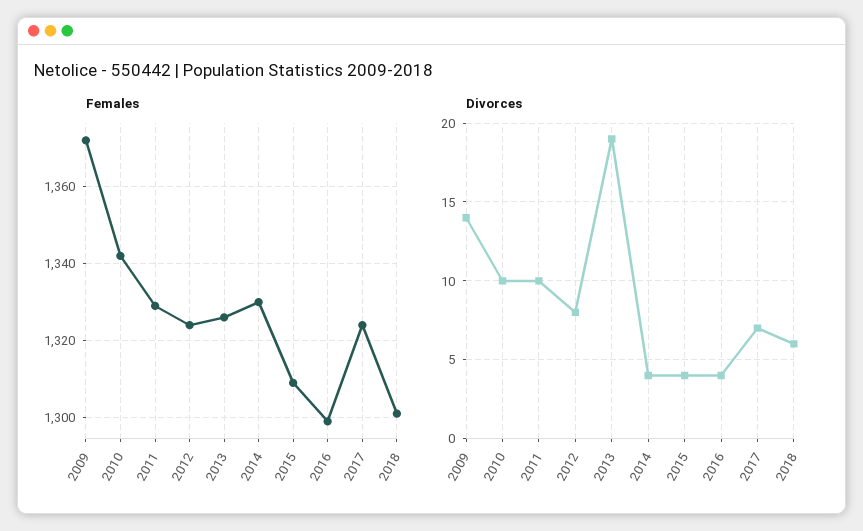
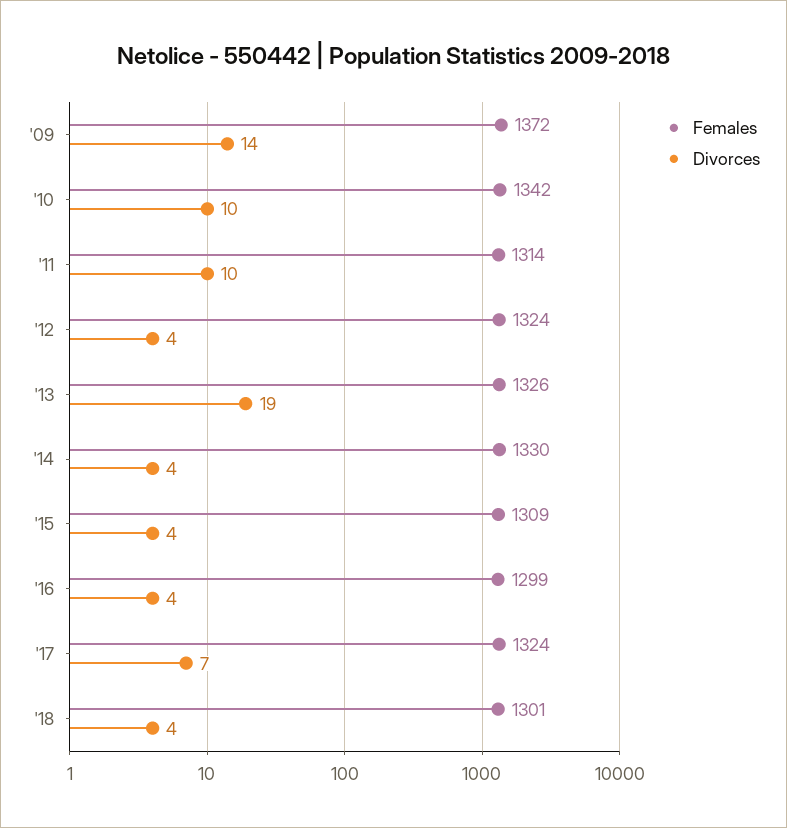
  {
    "Females": {
      "2009": 1372,
      "2010": 1342,
-     "2011": 1330,
+     "2011": 1314,
      "2012": 1324,
      "2013": 1326,
      "2014": 1330,
      "2015": 1309,
      "2016": 1299,
      "2017": 1324,
      "2018": 1301
    },
    "Divorces": {
      "2009": 14,
      "2010": 10,
      "2011": 10,
-     "2012": 8,
+     "2012": 4,
      "2013": 19,
      "2014": 4,
      "2015": 4,
      "2016": 4,
      "2017": 7,
-     "2018": 6
+     "2018": 4
    }
  }

